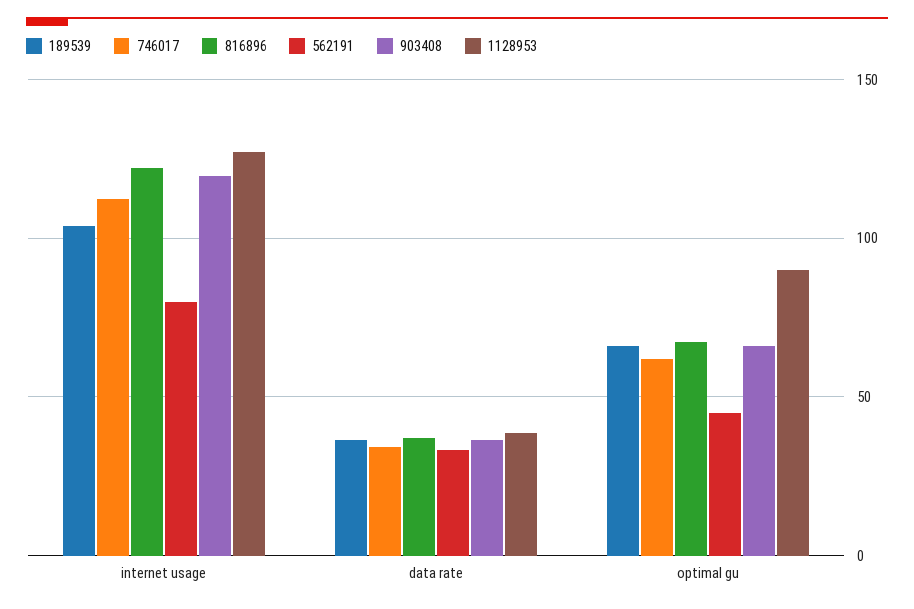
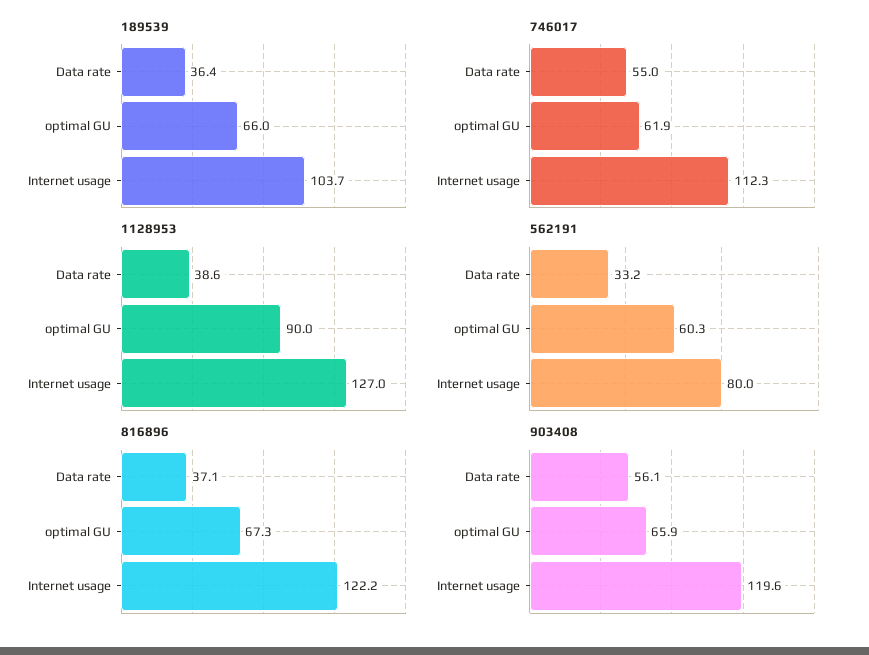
  {
    "189539": {
      "internet usage": 103.7,
      "data rate": 36.4,
      "optimal gu": 66
    },
    "746017": {
      "internet usage": 112.3,
-     "data rate": 35,
+     "data rate": 55,
      "optimal gu": 61.9
    },
    "816896": {
      "internet usage": 122.2,
      "data rate": 37.1,
      "optimal gu": 67.3
    },
    "562191": {
      "internet usage": 80,
      "data rate": 33.2,
-     "optimal gu": 45
+     "optimal gu": 60.3
    },
    "903408": {
      "internet usage": 119.6,
-     "data rate": 35,
+     "data rate": 56.1,
      "optimal gu": 65.9
    },
    "1128953": {
      "internet usage": 127,
      "data rate": 38.6,
      "optimal gu": 90
    }
  }

